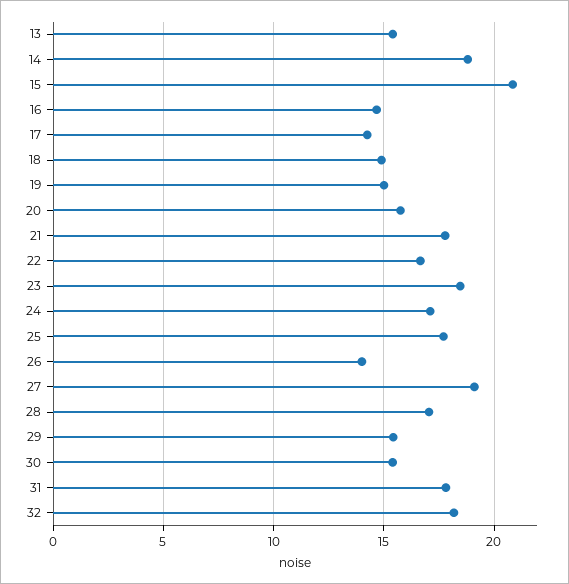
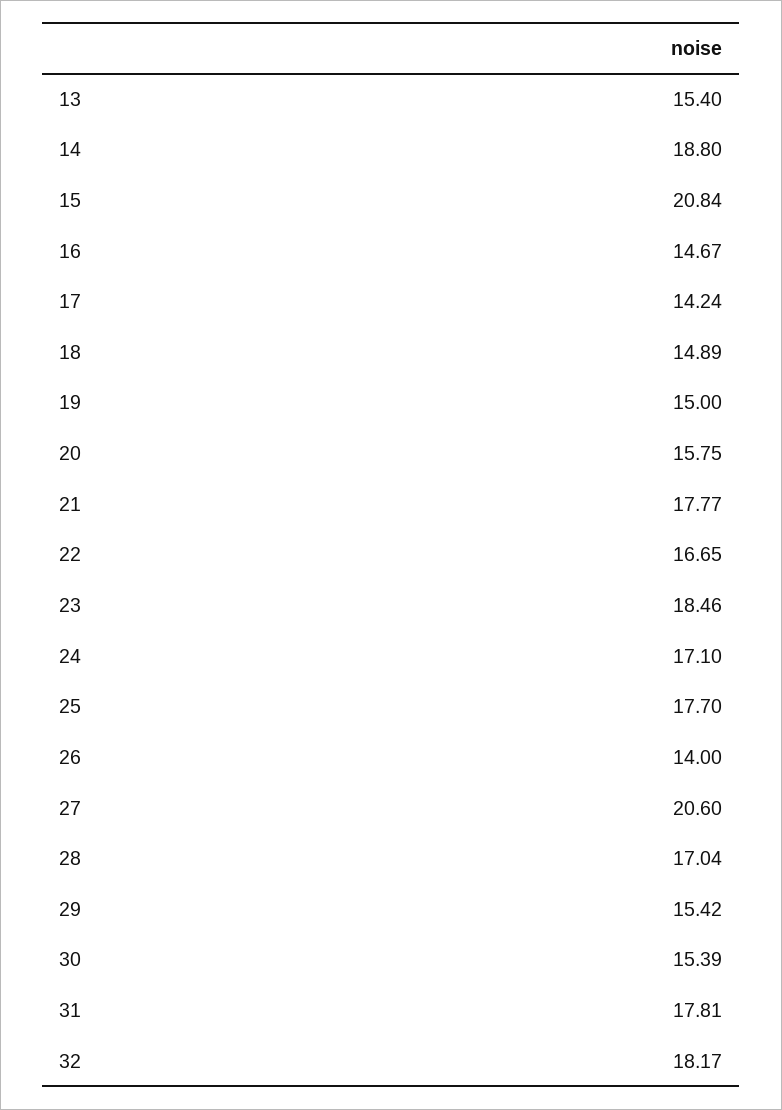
  {
    "13": 15.4,
    "14": 18.8,
    "15": 20.84,
    "16": 14.67,
    "17": 14.24,
    "18": 14.89,
    "19": 15,
    "20": 15.75,
    "21": 17.77,
    "22": 16.65,
    "23": 18.46,
    "24": 17.1,
    "25": 17.7,
    "26": 14,
-   "27": 19,
+   "27": 20.6,
    "28": 17.04,
    "29": 15.42,
    "30": 15.39,
    "31": 17.81,
    "32": 18.17
  }

